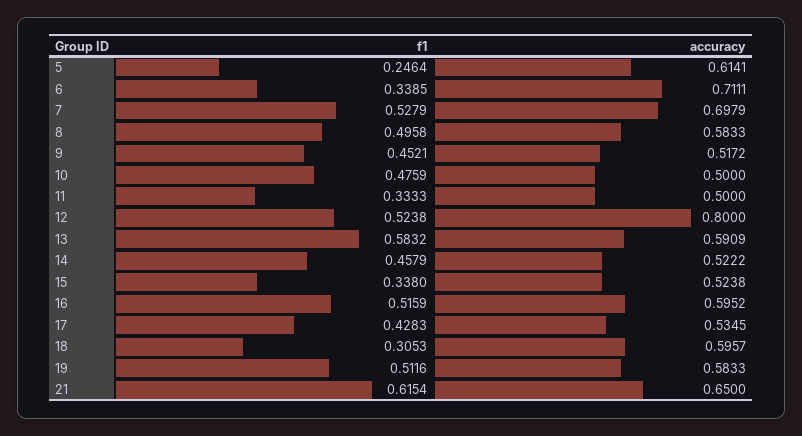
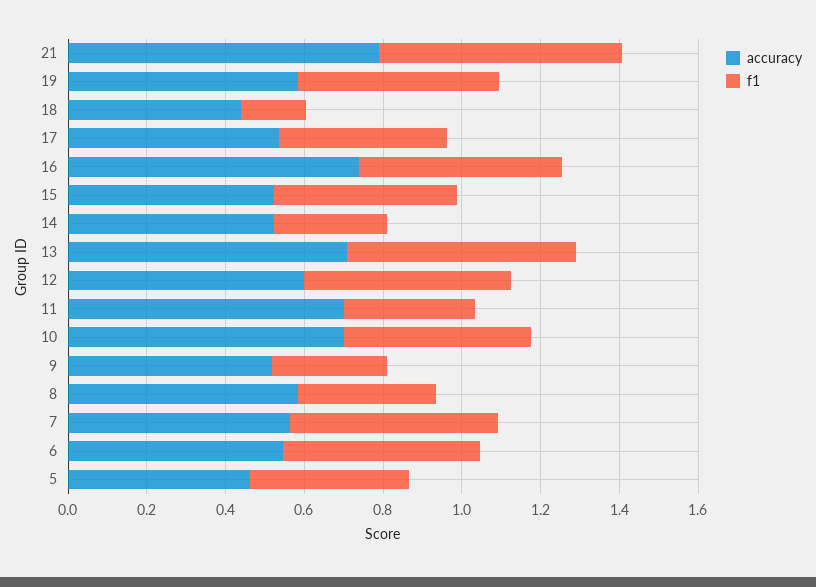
  {
    "f1": {
-     "5": 0.2464,
+     "5": 0.4,
-     "6": 0.3385,
+     "6": 0.5,
      "7": 0.5279,
-     "8": 0.4958,
+     "8": 0.35,
-     "9": 0.4521,
+     "9": 0.3,
      "10": 0.4759,
      "11": 0.3333,
      "12": 0.5238,
      "13": 0.5832,
-     "14": 0.4579,
+     "14": 0.3,
-     "15": 0.338,
+     "15": 0.45,
      "16": 0.5159,
      "17": 0.4283,
-     "18": 0.3053,
+     "18": 0.15,
      "19": 0.5116,
      "21": 0.6154
    },
    "accuracy": {
-     "5": 0.6141,
+     "5": 0.45,
-     "6": 0.7111,
+     "6": 0.55,
-     "7": 0.6979,
+     "7": 0.55,
      "8": 0.5833,
      "9": 0.5172,
-     "10": 0.5,
+     "10": 0.7,
-     "11": 0.5,
+     "11": 0.7,
-     "12": 0.8,
+     "12": 0.6,
-     "13": 0.5909,
+     "13": 0.7,
      "14": 0.5222,
      "15": 0.5238,
-     "16": 0.5952,
+     "16": 0.75,
      "17": 0.5345,
-     "18": 0.5957,
+     "18": 0.45,
      "19": 0.5833,
-     "21": 0.65
+     "21": 0.8
    }
  }

